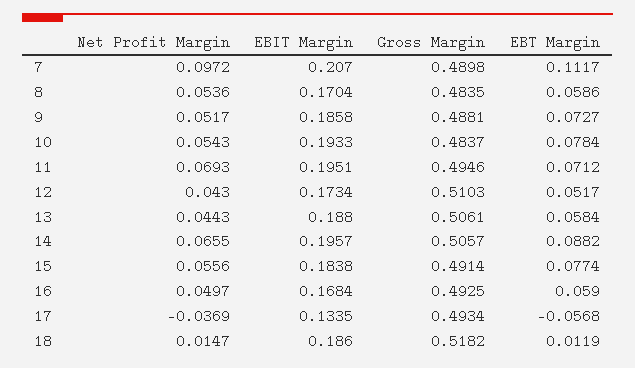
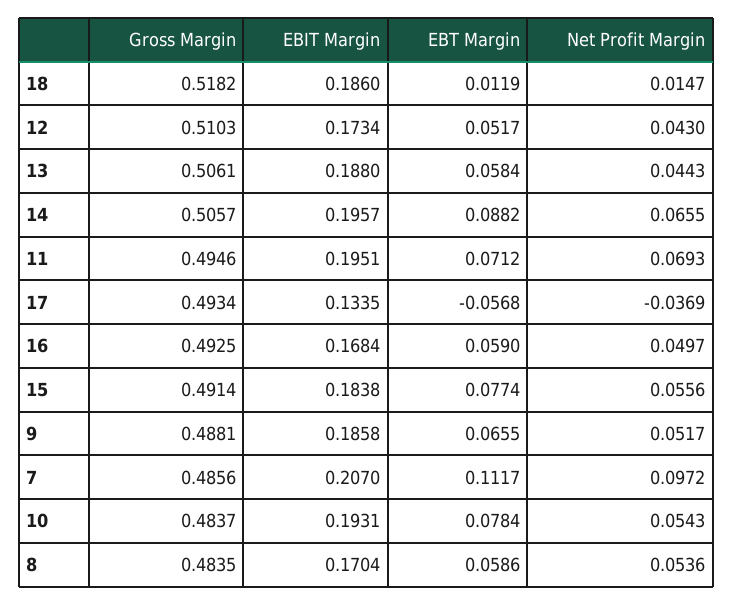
  {
    "Net Profit Margin": {
      "7": 0.0972,
      "8": 0.0536,
      "9": 0.0517,
      "10": 0.0543,
      "11": 0.0693,
      "12": 0.043,
      "13": 0.0443,
      "14": 0.0655,
      "15": 0.0556,
      "16": 0.0497,
      "17": -0.0369,
      "18": 0.0147
    },
    "EBIT Margin": {
      "7": 0.207,
      "8": 0.1704,
      "9": 0.1858,
-     "10": 0.1933,
+     "10": 0.1931,
      "11": 0.1951,
      "12": 0.1734,
      "13": 0.188,
      "14": 0.1957,
      "15": 0.1838,
      "16": 0.1684,
      "17": 0.1335,
      "18": 0.186
    },
    "Gross Margin": {
-     "7": 0.4898,
+     "7": 0.4856,
      "8": 0.4835,
      "9": 0.4881,
      "10": 0.4837,
      "11": 0.4946,
      "12": 0.5103,
      "13": 0.5061,
      "14": 0.5057,
      "15": 0.4914,
      "16": 0.4925,
      "17": 0.4934,
      "18": 0.5182
    },
    "EBT Margin": {
      "7": 0.1117,
      "8": 0.0586,
-     "9": 0.0727,
+     "9": 0.0655,
      "10": 0.0784,
      "11": 0.0712,
      "12": 0.0517,
      "13": 0.0584,
      "14": 0.0882,
      "15": 0.0774,
      "16": 0.059,
      "17": -0.0568,
      "18": 0.0119
    }
  }

